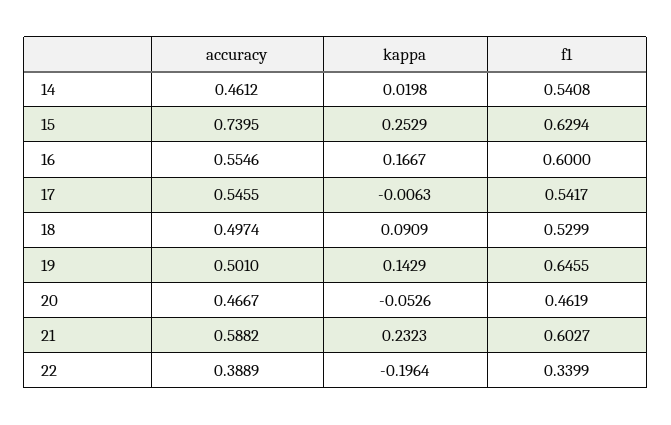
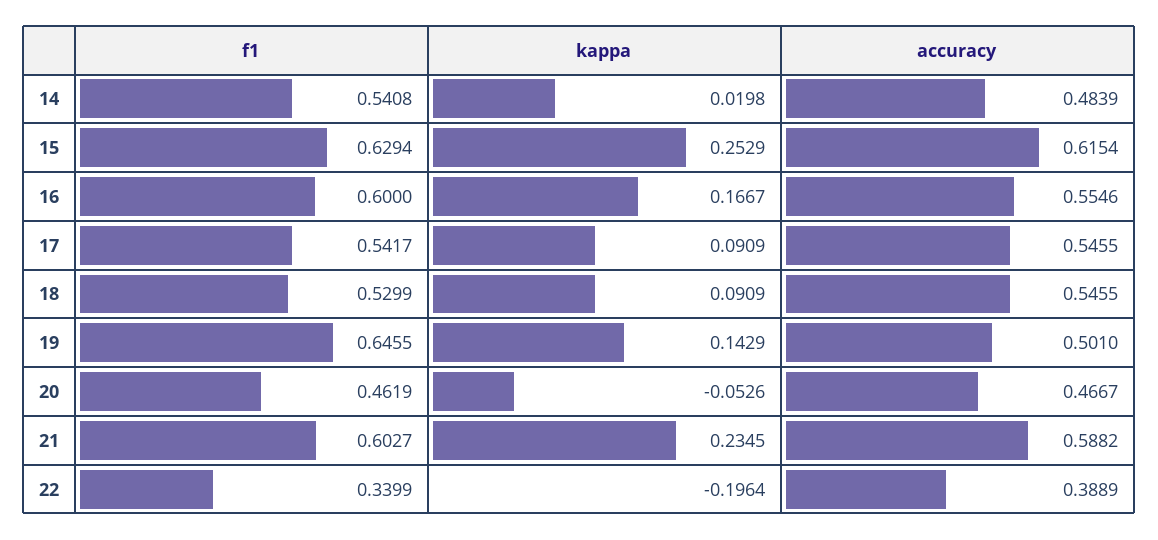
  {
    "accuracy": {
-     "14": 0.4612,
+     "14": 0.4839,
-     "15": 0.7395,
+     "15": 0.6154,
      "16": 0.5546,
      "17": 0.5455,
-     "18": 0.4974,
+     "18": 0.5455,
      "19": 0.501,
      "20": 0.4667,
      "21": 0.5882,
      "22": 0.3889
    },
    "kappa": {
      "14": 0.0198,
      "15": 0.2529,
      "16": 0.1667,
-     "17": -0.0063,
+     "17": 0.0909,
      "18": 0.0909,
      "19": 0.1429,
      "20": -0.0526,
-     "21": 0.2323,
+     "21": 0.2345,
      "22": -0.1964
    },
    "f1": {
      "14": 0.5408,
      "15": 0.6294,
      "16": 0.6,
      "17": 0.5417,
      "18": 0.5299,
      "19": 0.6455,
      "20": 0.4619,
      "21": 0.6027,
      "22": 0.3399
    }
  }

